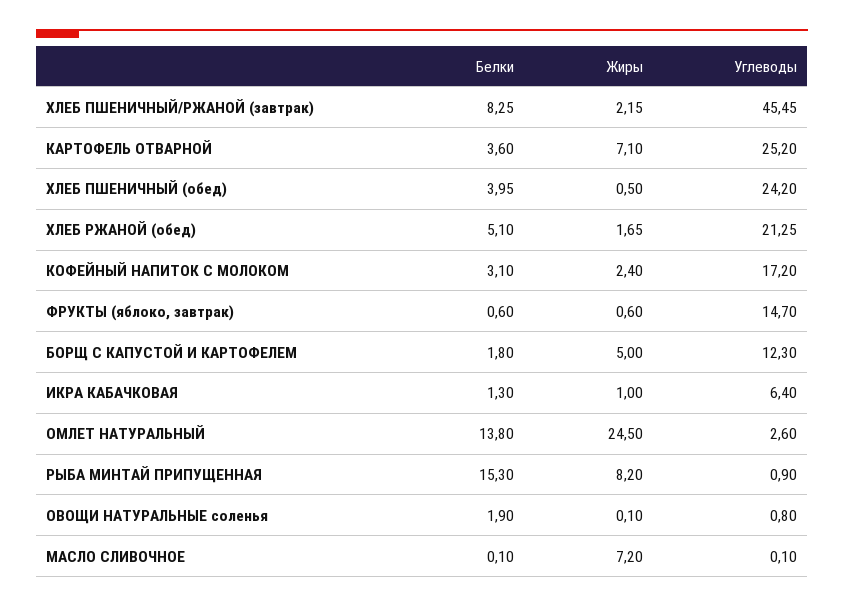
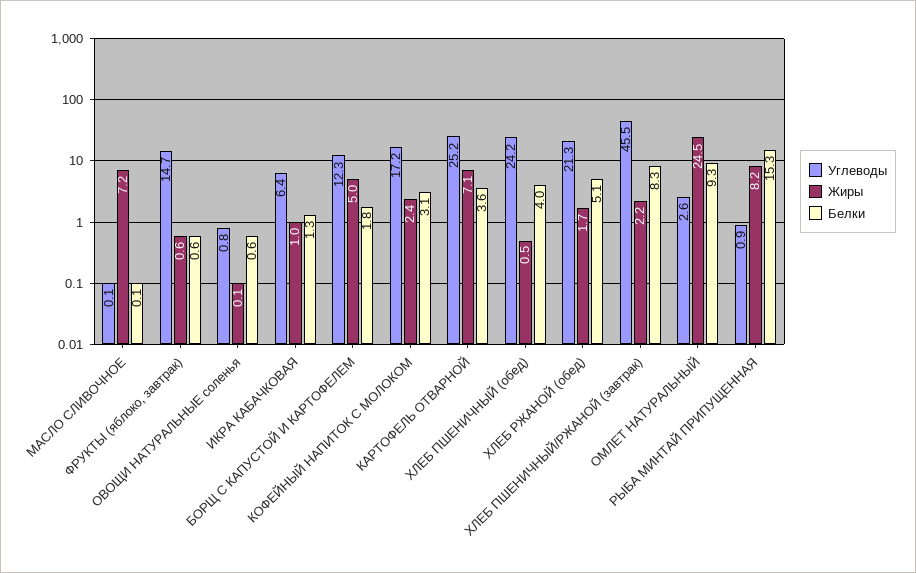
  {
    "Белки": {
      "ХЛЕБ ПШЕНИЧНЫЙ/РЖАНОЙ (завтрак)": 8.25,
      "КАРТОФЕЛЬ ОТВАРНОЙ": 3.6,
      "ХЛЕБ ПШЕНИЧНЫЙ (обед)": 3.95,
      "ХЛЕБ РЖАНОЙ (обед)": 5.1,
      "КОФЕЙНЫЙ НАПИТОК С МОЛОКОМ": 3.1,
      "ФРУКТЫ (яблоко, завтрак)": 0.6,
      "БОРЩ С КАПУСТОЙ И КАРТОФЕЛЕМ": 1.8,
      "ИКРА КАБАЧКОВАЯ": 1.3,
-     "ОМЛЕТ НАТУРАЛЬНЫЙ": 13.8,
+     "ОМЛЕТ НАТУРАЛЬНЫЙ": 9.3,
      "РЫБА МИНТАЙ ПРИПУЩЕННАЯ": 15.3,
-     "ОВОЩИ НАТУРАЛЬНЫЕ соленья": 1.9,
+     "ОВОЩИ НАТУРАЛЬНЫЕ соленья": 0.6,
      "МАСЛО СЛИВОЧНОЕ": 0.1
    },
    "Жиры": {
      "ХЛЕБ ПШЕНИЧНЫЙ/РЖАНОЙ (завтрак)": 2.15,
      "КАРТОФЕЛЬ ОТВАРНОЙ": 7.1,
      "ХЛЕБ ПШЕНИЧНЫЙ (обед)": 0.5,
      "ХЛЕБ РЖАНОЙ (обед)": 1.65,
      "КОФЕЙНЫЙ НАПИТОК С МОЛОКОМ": 2.4,
      "ФРУКТЫ (яблоко, завтрак)": 0.6,
      "БОРЩ С КАПУСТОЙ И КАРТОФЕЛЕМ": 5,
      "ИКРА КАБАЧКОВАЯ": 1,
      "ОМЛЕТ НАТУРАЛЬНЫЙ": 24.5,
      "РЫБА МИНТАЙ ПРИПУЩЕННАЯ": 8.2,
      "ОВОЩИ НАТУРАЛЬНЫЕ соленья": 0.1,
      "МАСЛО СЛИВОЧНОЕ": 7.2
    },
    "Углеводы": {
      "ХЛЕБ ПШЕНИЧНЫЙ/РЖАНОЙ (завтрак)": 45.45,
      "КАРТОФЕЛЬ ОТВАРНОЙ": 25.2,
      "ХЛЕБ ПШЕНИЧНЫЙ (обед)": 24.2,
      "ХЛЕБ РЖАНОЙ (обед)": 21.25,
      "КОФЕЙНЫЙ НАПИТОК С МОЛОКОМ": 17.2,
      "ФРУКТЫ (яблоко, завтрак)": 14.7,
      "БОРЩ С КАПУСТОЙ И КАРТОФЕЛЕМ": 12.3,
      "ИКРА КАБАЧКОВАЯ": 6.4,
      "ОМЛЕТ НАТУРАЛЬНЫЙ": 2.6,
      "РЫБА МИНТАЙ ПРИПУЩЕННАЯ": 0.9,
      "ОВОЩИ НАТУРАЛЬНЫЕ соленья": 0.8,
      "МАСЛО СЛИВОЧНОЕ": 0.1
    }
  }

